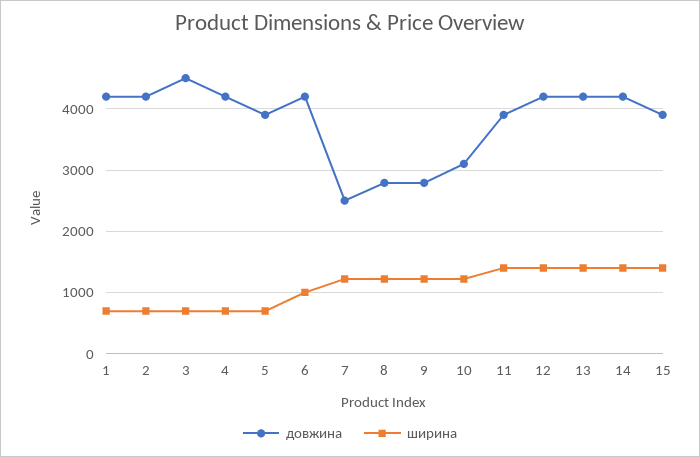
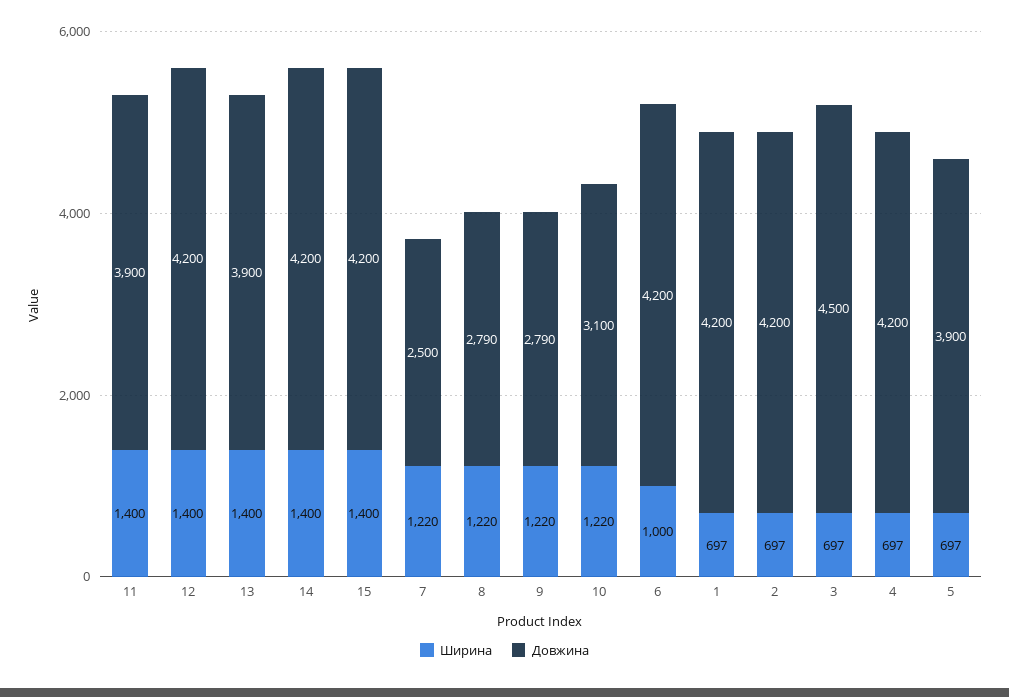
  {
    "довжина": {
      "1": 4200,
      "2": 4200,
      "3": 4500,
      "4": 4200,
      "5": 3900,
      "6": 4200,
      "7": 2500,
      "8": 2790,
      "9": 2790,
      "10": 3100,
      "11": 3900,
      "12": 4200,
-     "13": 4200,
+     "13": 3900,
      "14": 4200,
-     "15": 3900
+     "15": 4200
    },
    "ширина": {
      "1": 697,
      "2": 697,
      "3": 697,
      "4": 697,
      "5": 697,
      "6": 1000,
      "7": 1220,
      "8": 1220,
      "9": 1220,
      "10": 1220,
      "11": 1400,
      "12": 1400,
      "13": 1400,
      "14": 1400,
      "15": 1400
    }
  }

